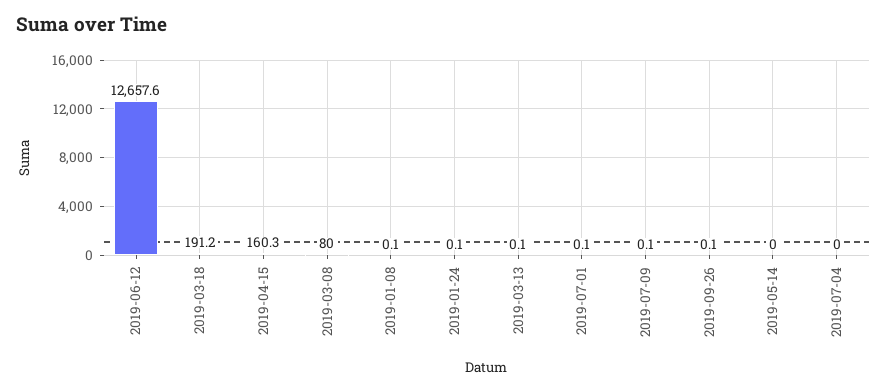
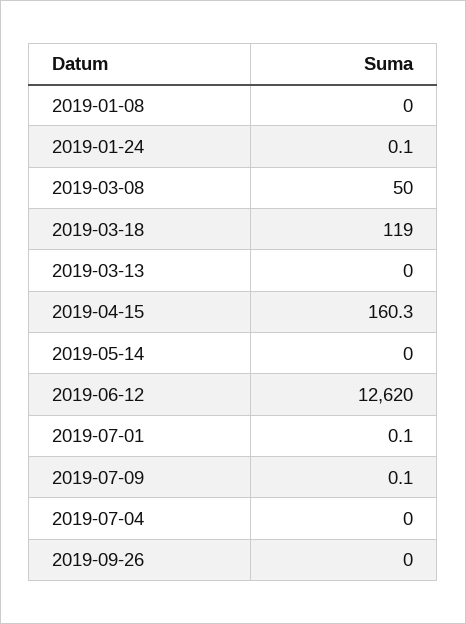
  {
-   "2019-06-12": 12657.6,
+   "2019-06-12": 12620,
-   "2019-03-18": 191.2,
+   "2019-03-18": 119,
    "2019-04-15": 160.3,
-   "2019-03-08": 80,
+   "2019-03-08": 50,
-   "2019-01-08": 0.1,
+   "2019-01-08": 0,
    "2019-01-24": 0.1,
-   "2019-03-13": 0.1,
+   "2019-03-13": 0,
    "2019-07-01": 0.1,
    "2019-07-09": 0.1,
-   "2019-09-26": 0.1,
+   "2019-09-26": 0,
    "2019-05-14": 0,
    "2019-07-04": 0
  }

